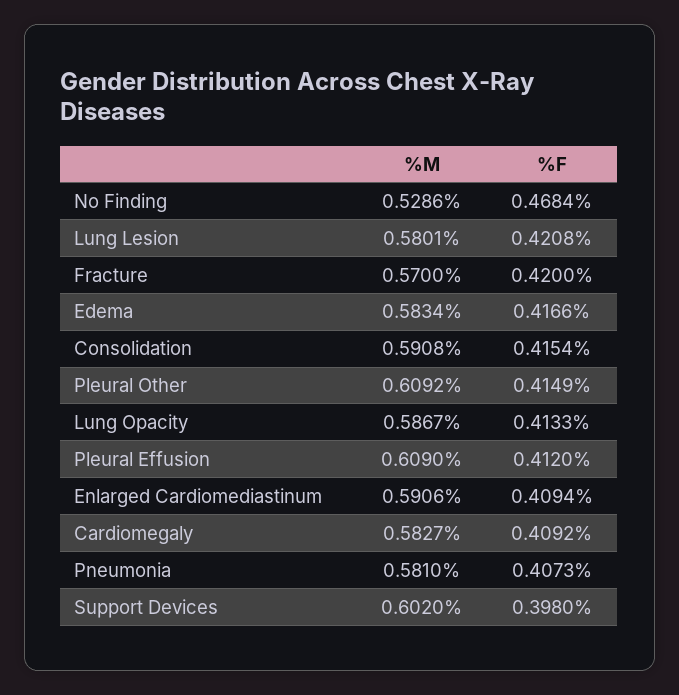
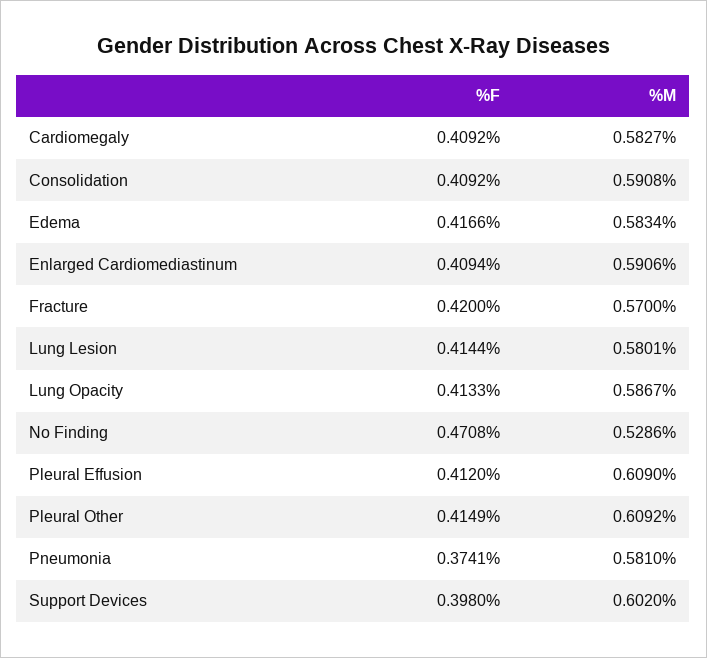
  {
    "%M": {
      "No Finding": 0.5286,
      "Lung Lesion": 0.5801,
      "Fracture": 0.57,
      "Edema": 0.5834,
      "Consolidation": 0.5908,
      "Pleural Other": 0.6092,
      "Lung Opacity": 0.5867,
      "Pleural Effusion": 0.609,
      "Enlarged Cardiomediastinum": 0.5906,
      "Cardiomegaly": 0.5827,
      "Pneumonia": 0.581,
      "Support Devices": 0.602
    },
    "%F": {
-     "No Finding": 0.4684,
+     "No Finding": 0.4708,
-     "Lung Lesion": 0.4208,
+     "Lung Lesion": 0.4144,
      "Fracture": 0.42,
      "Edema": 0.4166,
-     "Consolidation": 0.4154,
+     "Consolidation": 0.4092,
      "Pleural Other": 0.4149,
      "Lung Opacity": 0.4133,
      "Pleural Effusion": 0.412,
      "Enlarged Cardiomediastinum": 0.4094,
      "Cardiomegaly": 0.4092,
-     "Pneumonia": 0.4073,
+     "Pneumonia": 0.3741,
      "Support Devices": 0.398
    }
  }

